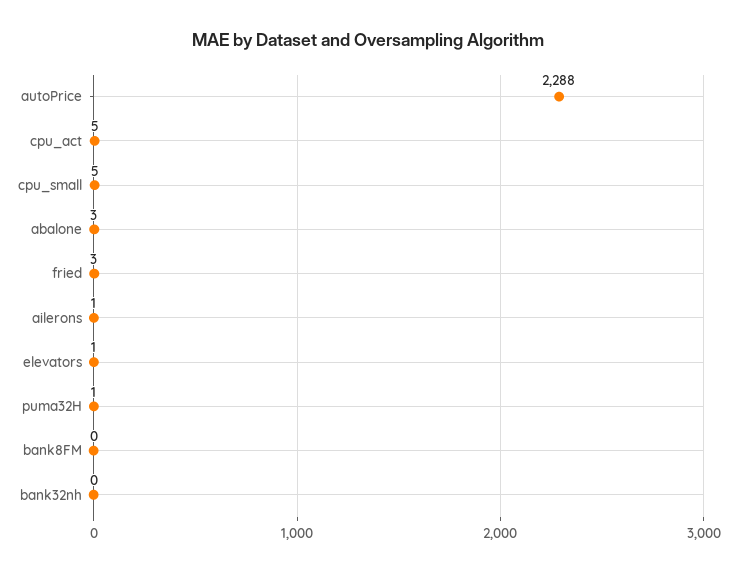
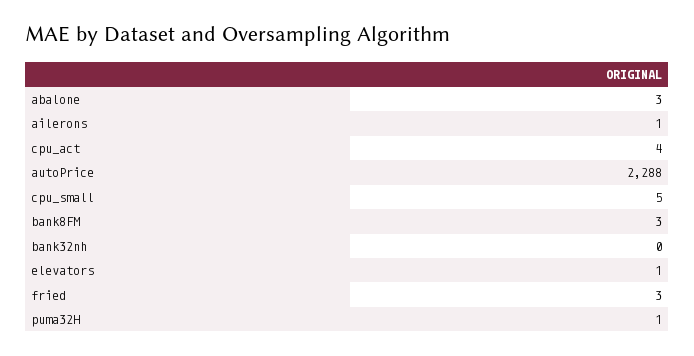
  {
    "autoPrice": 2288,
-   "cpu_act": 5,
+   "cpu_act": 4,
    "cpu_small": 5,
    "abalone": 3,
    "fried": 3,
    "ailerons": 1,
    "elevators": 1,
    "puma32H": 1,
-   "bank8FM": 0,
+   "bank8FM": 3,
    "bank32nh": 0
  }

